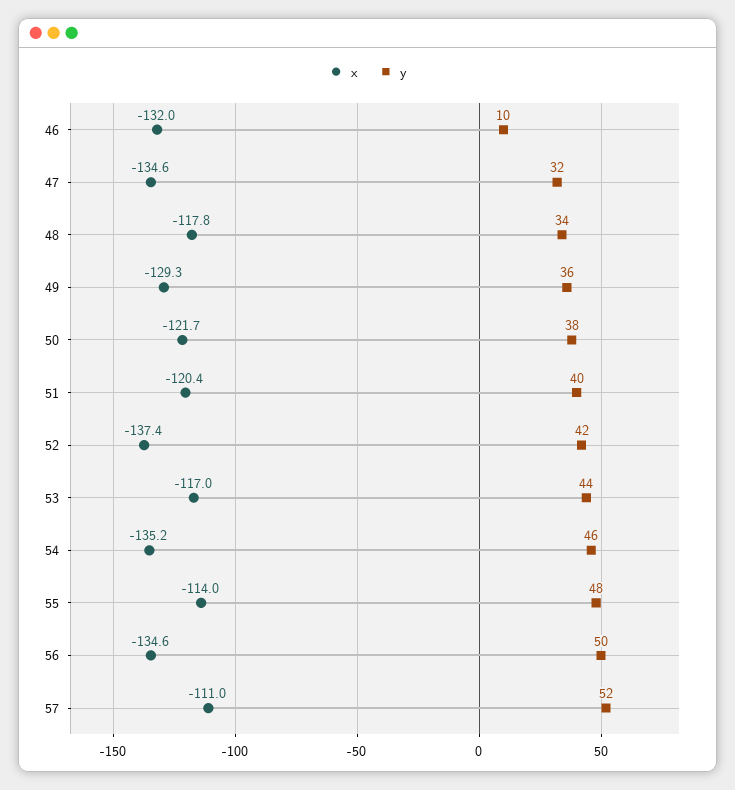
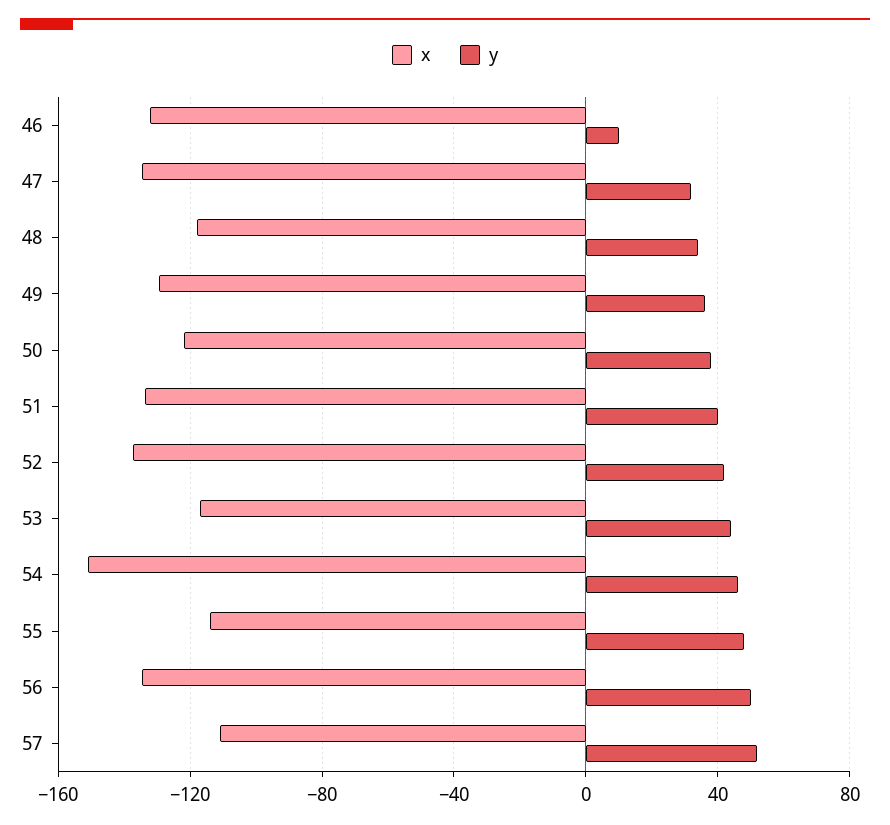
  {
    "x": {
      "46": -132,
      "47": -134.6,
      "48": -117.8,
      "49": -129.3,
      "50": -121.7,
-     "51": -120.4,
+     "51": -135,
      "52": -137.4,
      "53": -117,
-     "54": -135.2,
+     "54": -150,
      "55": -114,
      "56": -134.6,
      "57": -111
    },
    "y": {
      "46": 10,
      "47": 32,
      "48": 34,
      "49": 36,
      "50": 38,
      "51": 40,
      "52": 42,
      "53": 44,
      "54": 46,
      "55": 48,
      "56": 50,
      "57": 52
    }
  }

